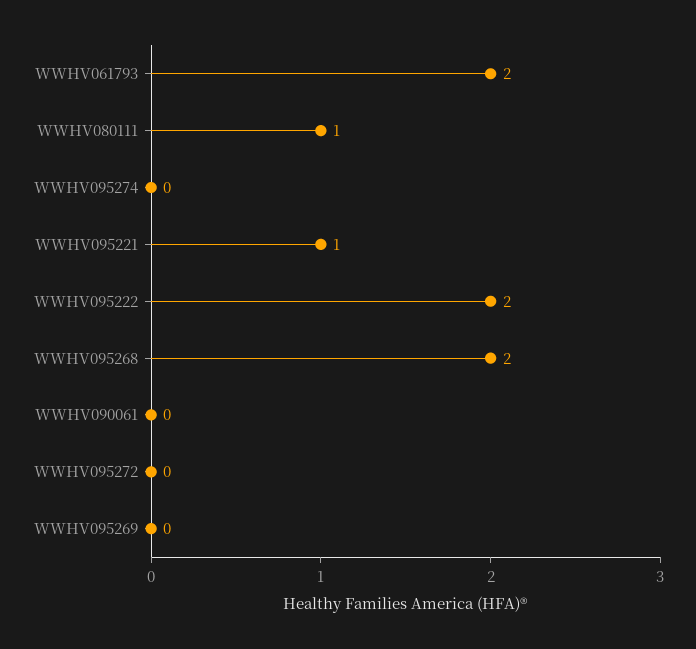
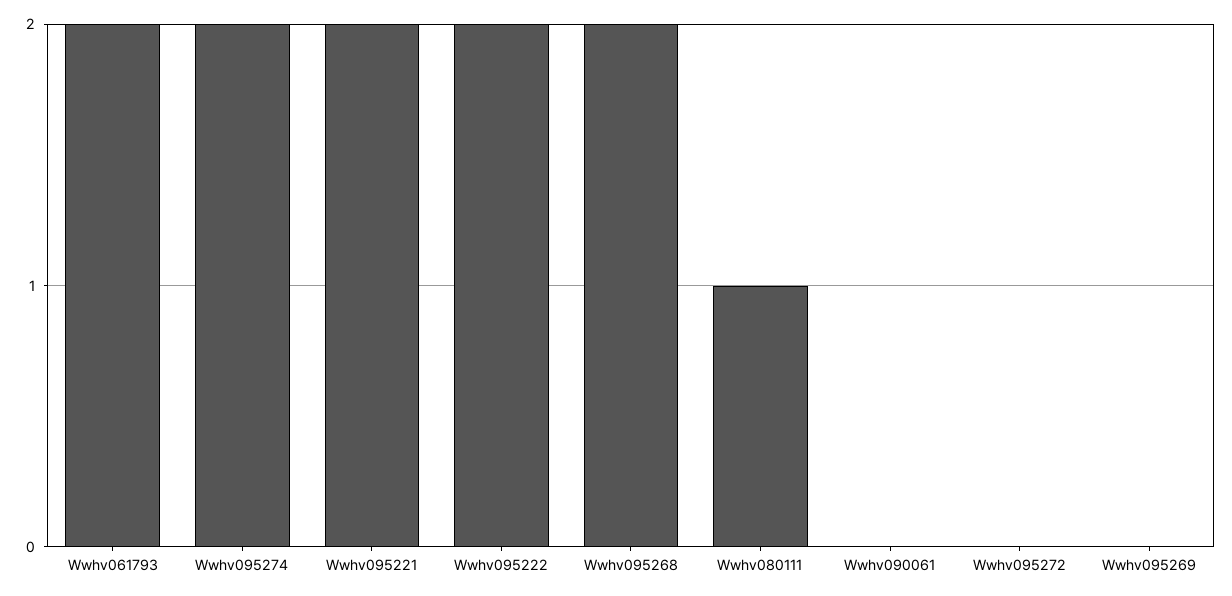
  {
    "WWHV061793": 2,
    "WWHV080111": 1,
-   "WWHV095274": 0,
+   "WWHV095274": 2,
-   "WWHV095221": 1,
+   "WWHV095221": 2,
    "WWHV095222": 2,
    "WWHV095268": 2,
    "WWHV090061": 0,
    "WWHV095272": 0,
    "WWHV095269": 0
  }

